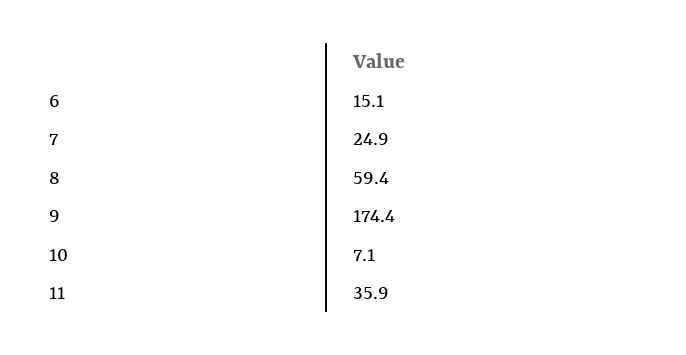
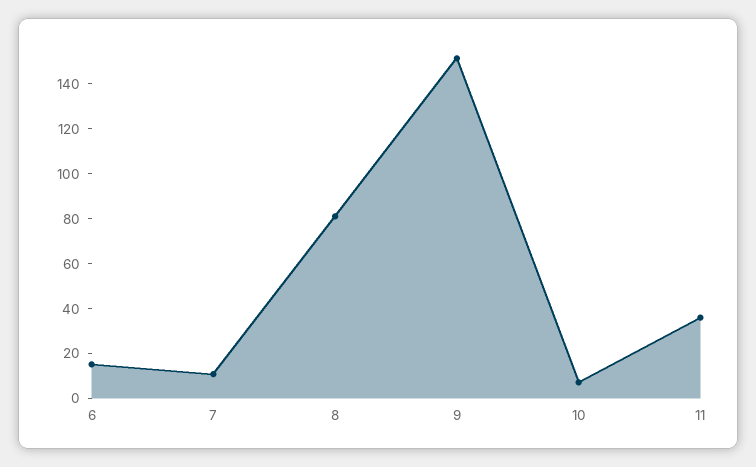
  {
    "6": 15.1,
-   "7": 24.9,
+   "7": 10,
-   "8": 59.4,
+   "8": 80,
-   "9": 174.4,
+   "9": 150,
    "10": 7.1,
    "11": 35.9
  }

